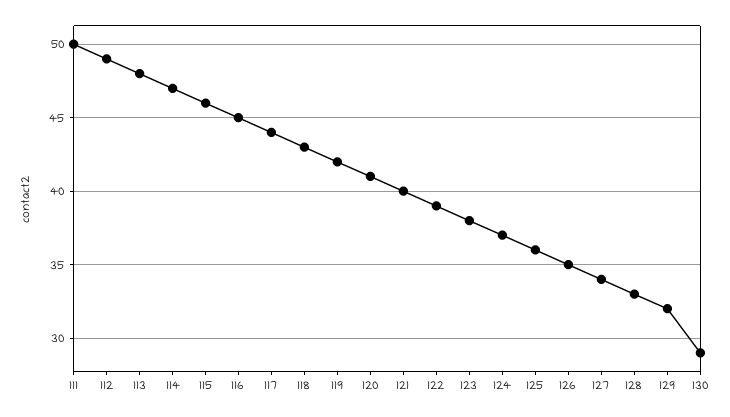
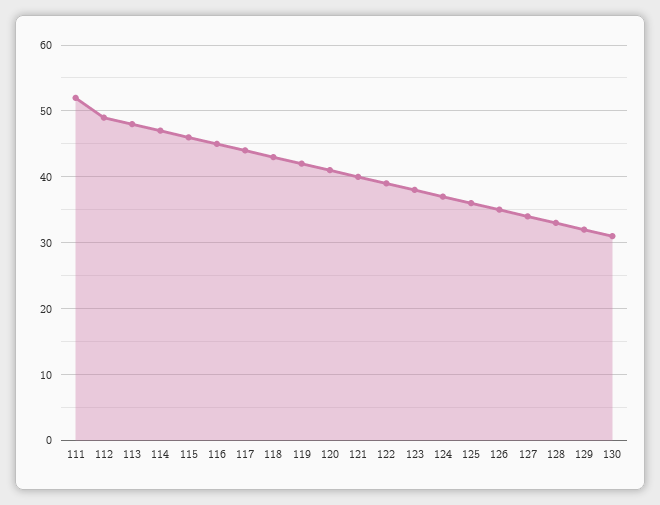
  {
-   "111": 50,
+   "111": 52,
    "112": 49,
    "113": 48,
    "114": 47,
    "115": 46,
    "116": 45,
    "117": 44,
    "118": 43,
    "119": 42,
    "120": 41,
    "121": 40,
    "122": 39,
    "123": 38,
    "124": 37,
    "125": 36,
    "126": 35,
    "127": 34,
    "128": 33,
    "129": 32,
-   "130": 29
+   "130": 31
  }

